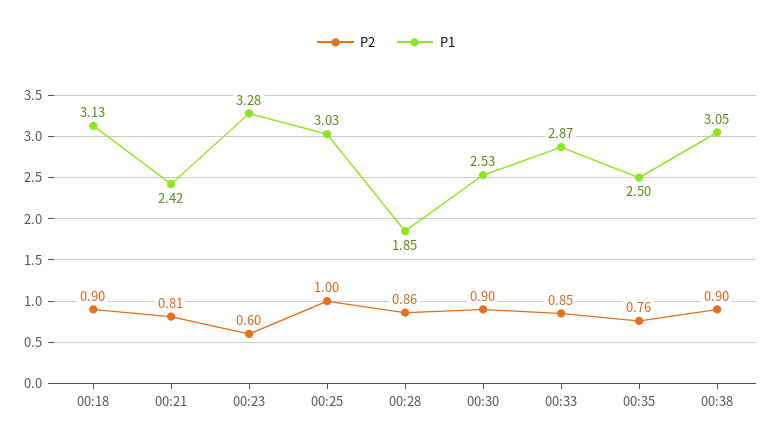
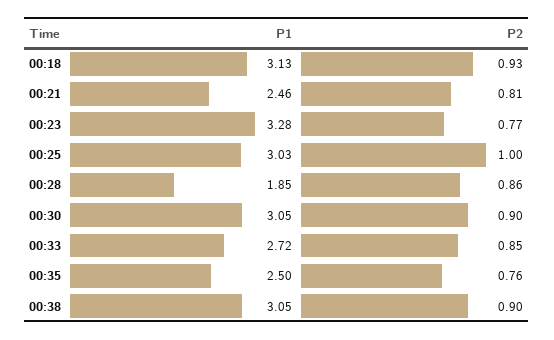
  {
    "P2": {
-     "00:18": 0.9,
+     "00:18": 0.93,
      "00:21": 0.81,
-     "00:23": 0.6,
+     "00:23": 0.77,
      "00:25": 1,
      "00:28": 0.86,
      "00:30": 0.9,
      "00:33": 0.85,
      "00:35": 0.76,
      "00:38": 0.9
    },
    "P1": {
      "00:18": 3.13,
-     "00:21": 2.42,
+     "00:21": 2.46,
      "00:23": 3.28,
      "00:25": 3.03,
      "00:28": 1.85,
-     "00:30": 2.53,
+     "00:30": 3.05,
-     "00:33": 2.87,
+     "00:33": 2.72,
      "00:35": 2.5,
      "00:38": 3.05
    }
  }

